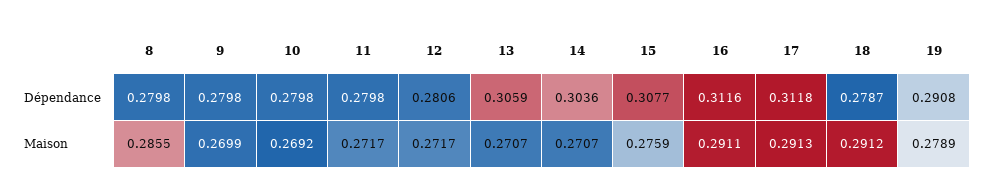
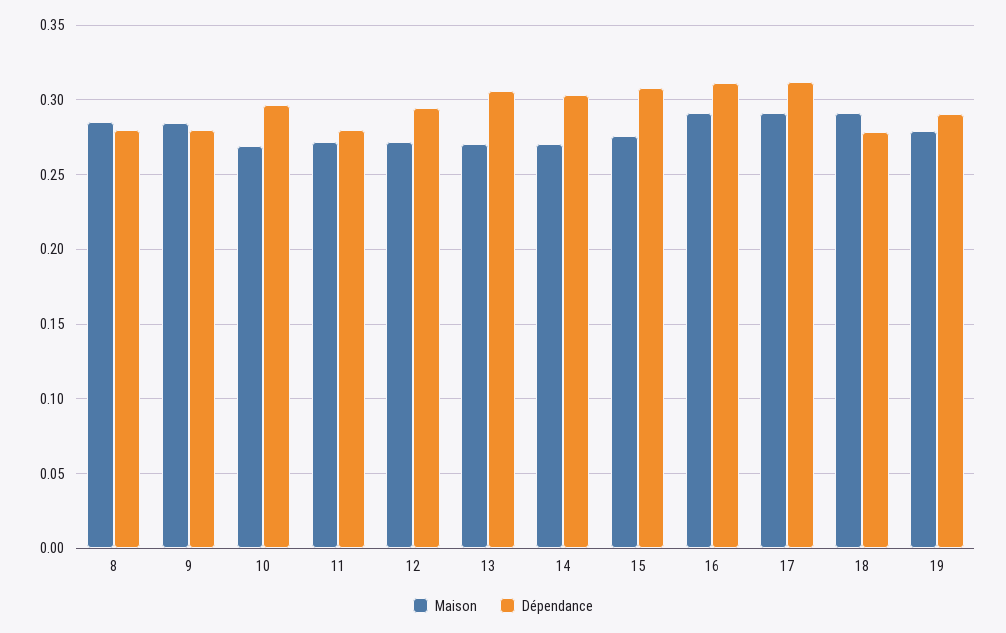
  {
    "Dépendance": {
      "8": 0.2798,
      "9": 0.2798,
-     "10": 0.2798,
+     "10": 0.295,
      "11": 0.2798,
-     "12": 0.2806,
+     "12": 0.295,
      "13": 0.3059,
      "14": 0.3036,
      "15": 0.3077,
      "16": 0.3116,
      "17": 0.3118,
      "18": 0.2787,
      "19": 0.2908
    },
    "Maison": {
      "8": 0.2855,
-     "9": 0.2699,
+     "9": 0.285,
      "10": 0.2692,
      "11": 0.2717,
      "12": 0.2717,
      "13": 0.2707,
      "14": 0.2707,
      "15": 0.2759,
      "16": 0.2911,
      "17": 0.2913,
      "18": 0.2912,
      "19": 0.2789
    }
  }

